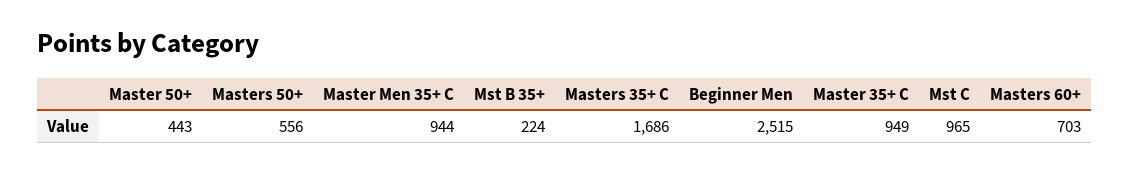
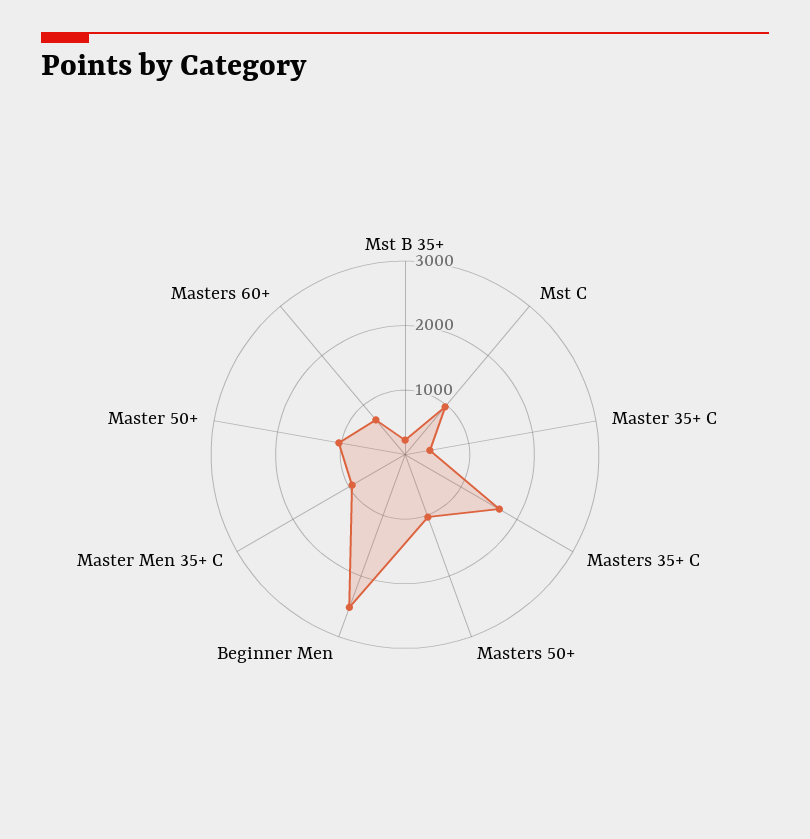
  {
-   "Master 50+": 443,
+   "Master 50+": 1000,
-   "Masters 50+": 556,
+   "Masters 50+": 1000,
    "Master Men 35+ C": 944,
    "Mst B 35+": 224,
    "Masters 35+ C": 1686,
    "Beginner Men": 2515,
-   "Master 35+ C": 949,
+   "Master 35+ C": 400,
    "Mst C": 965,
    "Masters 60+": 703
  }

